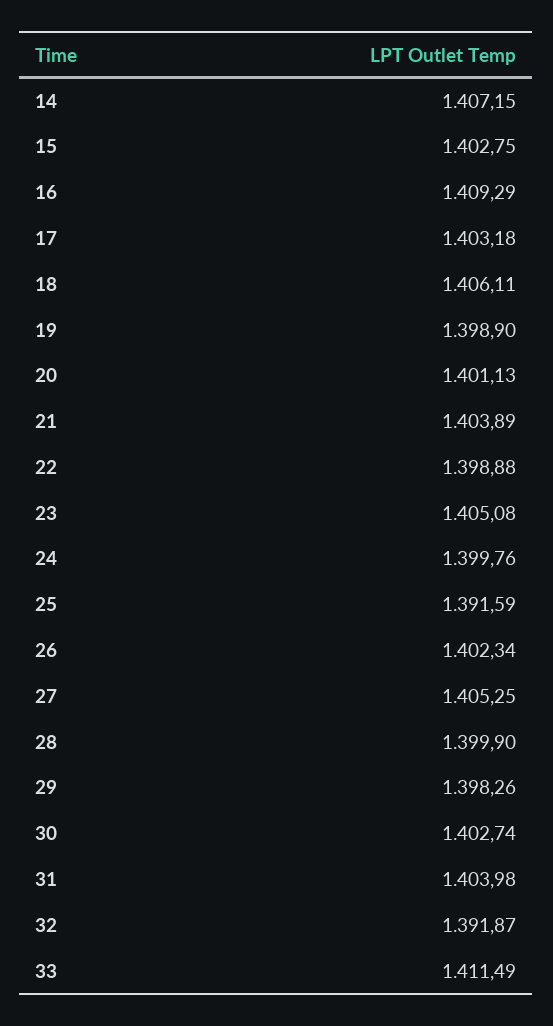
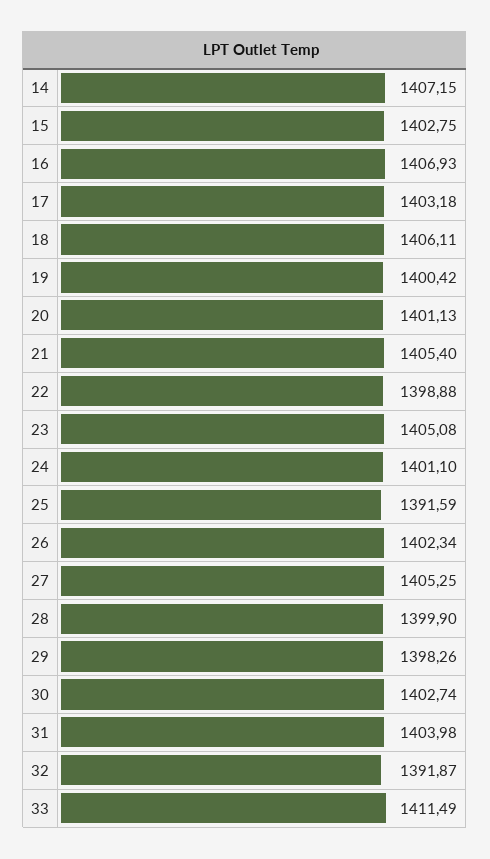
  {
    "14": 1407.15,
    "15": 1402.75,
-   "16": 1409.29,
+   "16": 1406.93,
    "17": 1403.18,
    "18": 1406.11,
-   "19": 1398.9,
+   "19": 1400.42,
    "20": 1401.13,
-   "21": 1403.89,
+   "21": 1405.4,
    "22": 1398.88,
    "23": 1405.08,
-   "24": 1399.76,
+   "24": 1401.1,
    "25": 1391.59,
    "26": 1402.34,
    "27": 1405.25,
    "28": 1399.9,
    "29": 1398.26,
    "30": 1402.74,
    "31": 1403.98,
    "32": 1391.87,
    "33": 1411.49
  }

